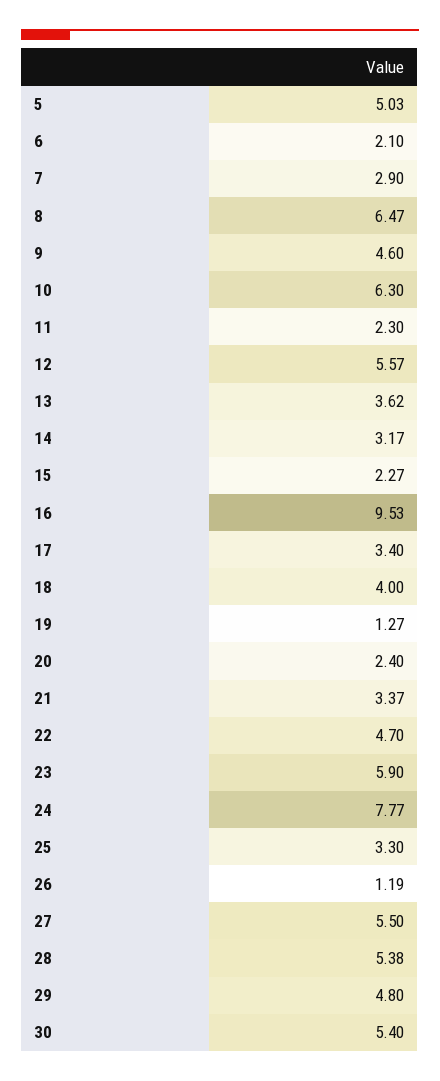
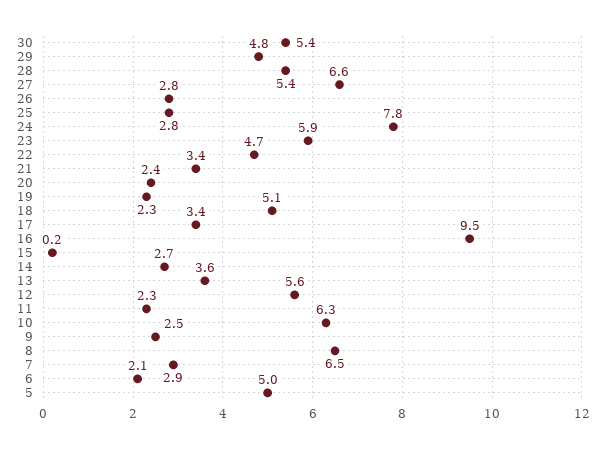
  {
    "5": 5.03,
    "6": 2.1,
    "7": 2.9,
    "8": 6.47,
-   "9": 4.6,
+   "9": 2.5,
    "10": 6.3,
    "11": 2.3,
    "12": 5.57,
    "13": 3.62,
-   "14": 3.17,
+   "14": 2.7,
-   "15": 2.27,
+   "15": 0.2,
    "16": 9.53,
    "17": 3.4,
-   "18": 4,
+   "18": 5.1,
-   "19": 1.27,
+   "19": 2.3,
    "20": 2.4,
    "21": 3.37,
    "22": 4.7,
    "23": 5.9,
    "24": 7.77,
-   "25": 3.3,
+   "25": 2.8,
-   "26": 1.19,
+   "26": 2.8,
-   "27": 5.5,
+   "27": 6.6,
    "28": 5.38,
    "29": 4.8,
    "30": 5.4
  }

